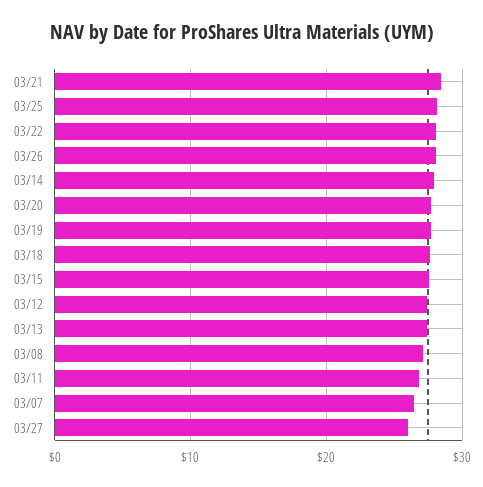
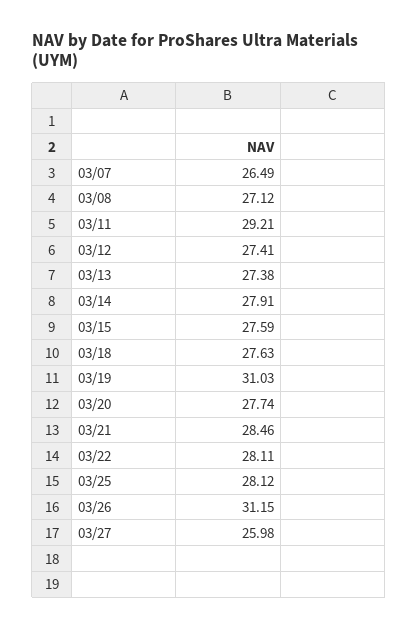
  {
    "03/21": 28.46,
    "03/25": 28.12,
    "03/22": 28.11,
-   "03/26": 28,
+   "03/26": 31.15,
    "03/14": 27.91,
    "03/20": 27.74,
-   "03/19": 28,
+   "03/19": 31.03,
    "03/18": 27.63,
    "03/15": 27.59,
    "03/12": 27.41,
    "03/13": 27.38,
    "03/08": 27.12,
-   "03/11": 27,
+   "03/11": 29.21,
    "03/07": 26.49,
    "03/27": 25.98
  }

